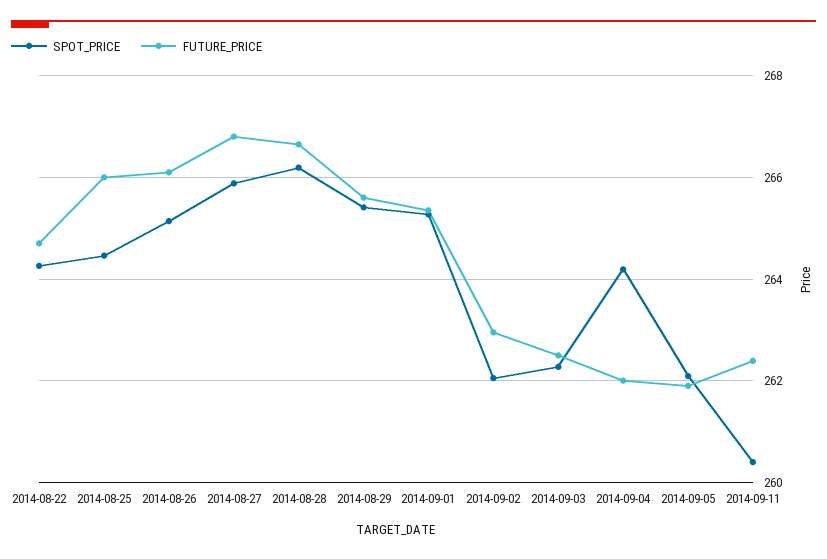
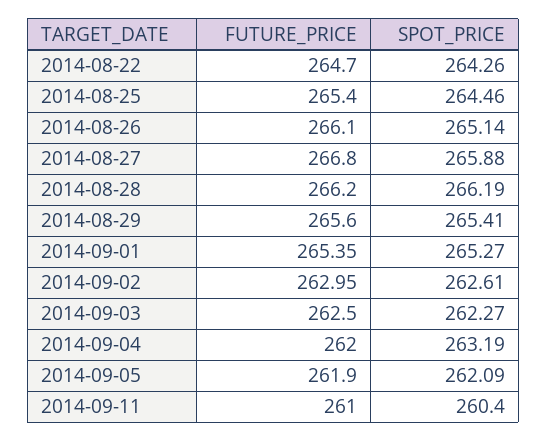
  {
    "SPOT_PRICE": {
      "2014-08-22": 264.26,
      "2014-08-25": 264.46,
      "2014-08-26": 265.14,
      "2014-08-27": 265.88,
      "2014-08-28": 266.19,
      "2014-08-29": 265.41,
      "2014-09-01": 265.27,
-     "2014-09-02": 262,
+     "2014-09-02": 262.61,
      "2014-09-03": 262.27,
-     "2014-09-04": 264.2,
+     "2014-09-04": 263.19,
      "2014-09-05": 262.09,
      "2014-09-11": 260.4
    },
    "FUTURE_PRICE": {
      "2014-08-22": 264.7,
-     "2014-08-25": 266,
+     "2014-08-25": 265.4,
      "2014-08-26": 266.1,
      "2014-08-27": 266.8,
-     "2014-08-28": 266.6,
+     "2014-08-28": 266.2,
      "2014-08-29": 265.6,
      "2014-09-01": 265.35,
      "2014-09-02": 262.95,
      "2014-09-03": 262.5,
      "2014-09-04": 262,
      "2014-09-05": 261.9,
-     "2014-09-11": 262.4
+     "2014-09-11": 261
    }
  }

